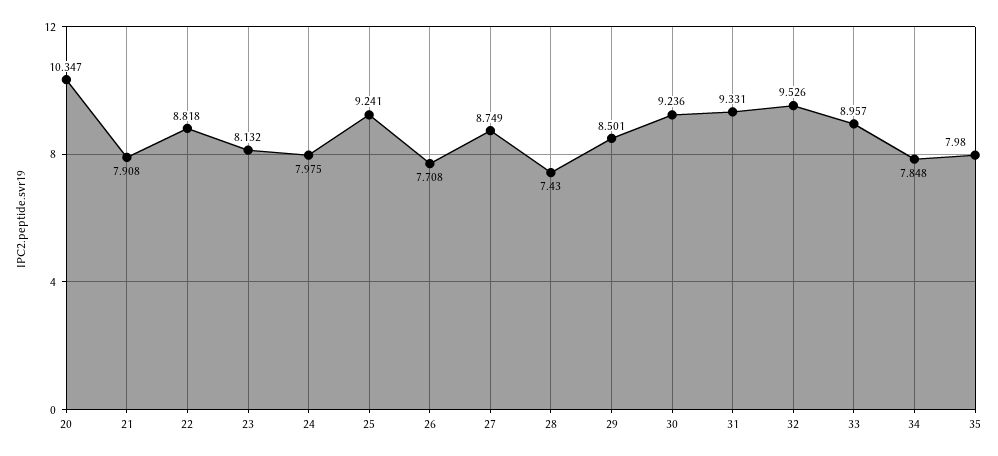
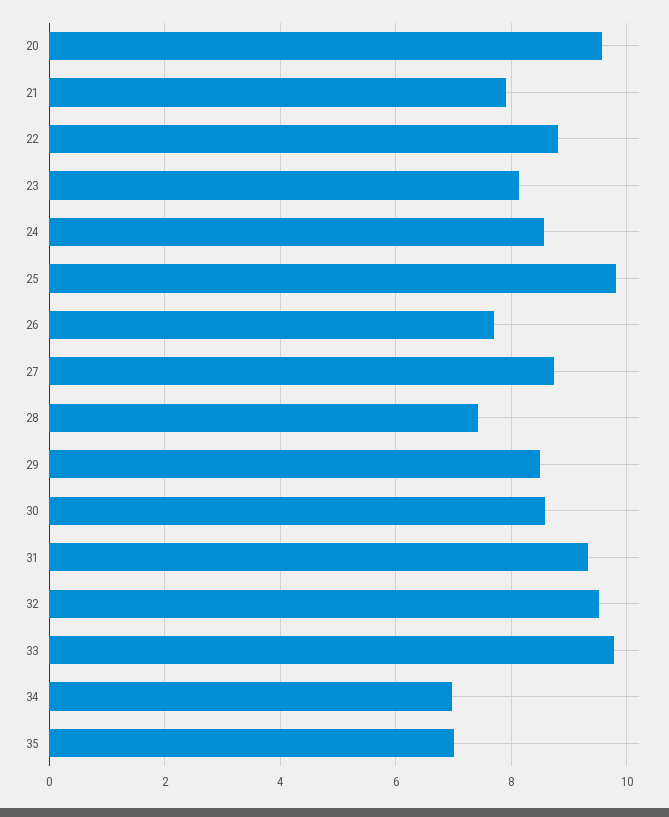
  {
-   "20": 10.347,
+   "20": 9.6,
    "21": 7.908,
    "22": 8.818,
    "23": 8.132,
-   "24": 7.975,
+   "24": 8.6,
-   "25": 9.241,
+   "25": 9.8,
    "26": 7.708,
    "27": 8.749,
    "28": 7.43,
    "29": 8.501,
-   "30": 9.236,
+   "30": 8.6,
    "31": 9.331,
    "32": 9.526,
-   "33": 8.957,
+   "33": 9.8,
-   "34": 7.848,
+   "34": 7,
-   "35": 7.98
+   "35": 7
  }

